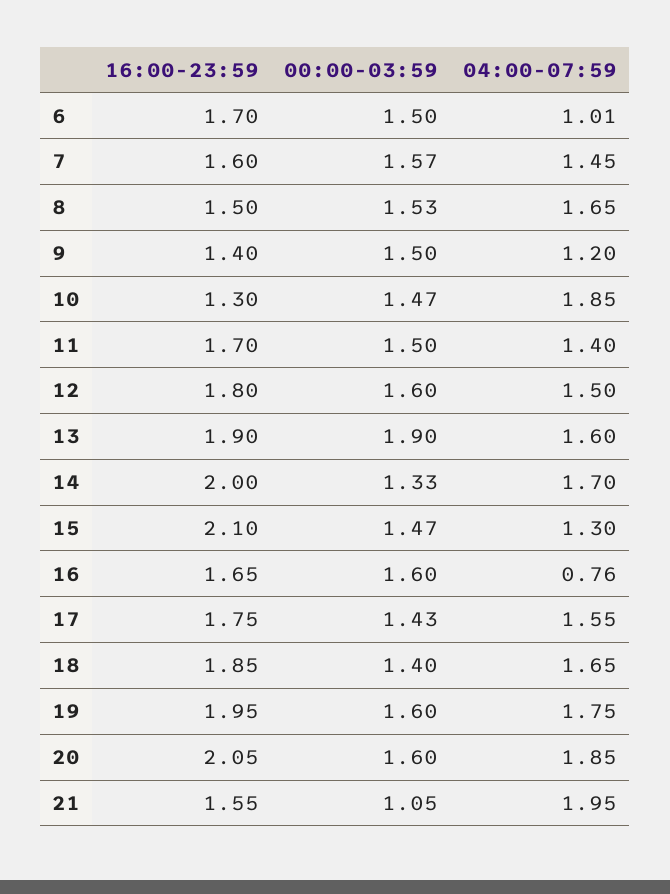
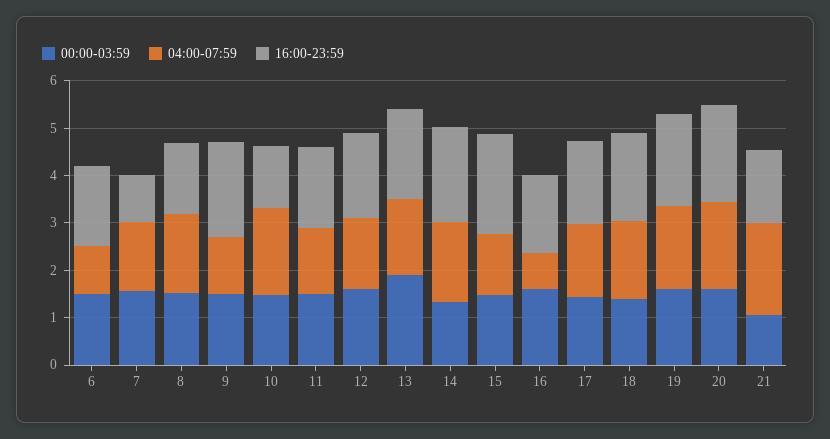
  {
    "16:00-23:59": {
      "6": 1.7,
-     "7": 1.6,
+     "7": 1,
      "8": 1.5,
-     "9": 1.4,
+     "9": 2,
      "10": 1.3,
      "11": 1.7,
      "12": 1.8,
      "13": 1.9,
      "14": 2,
      "15": 2.1,
      "16": 1.65,
      "17": 1.75,
      "18": 1.85,
      "19": 1.95,
      "20": 2.05,
      "21": 1.55
    },
    "00:00-03:59": {
      "6": 1.5,
      "7": 1.57,
      "8": 1.53,
      "9": 1.5,
      "10": 1.47,
      "11": 1.5,
      "12": 1.6,
      "13": 1.9,
      "14": 1.33,
      "15": 1.47,
      "16": 1.6,
      "17": 1.43,
      "18": 1.4,
      "19": 1.6,
      "20": 1.6,
      "21": 1.05
    },
    "04:00-07:59": {
      "6": 1.01,
      "7": 1.45,
      "8": 1.65,
      "9": 1.2,
      "10": 1.85,
      "11": 1.4,
      "12": 1.5,
      "13": 1.6,
      "14": 1.7,
      "15": 1.3,
      "16": 0.76,
      "17": 1.55,
      "18": 1.65,
      "19": 1.75,
      "20": 1.85,
      "21": 1.95
    }
  }

